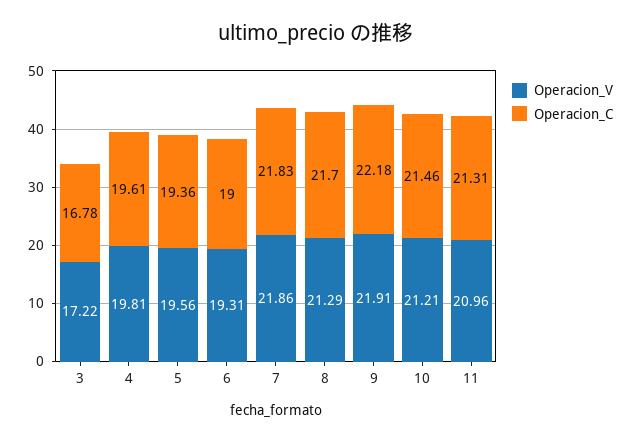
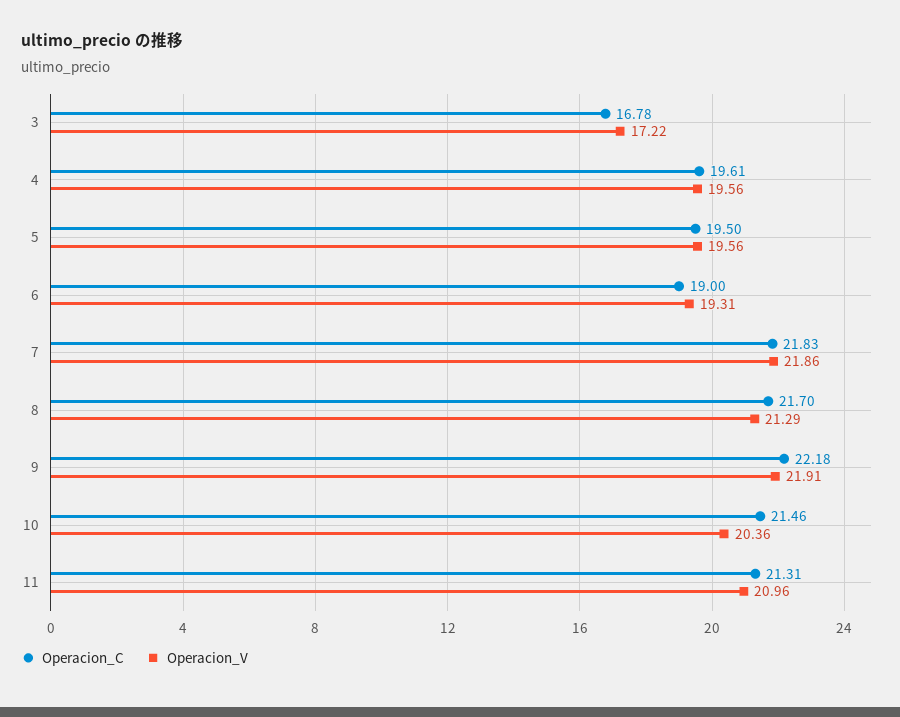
  {
    "Operacion_V": {
      "3": 17.22,
-     "4": 19.81,
+     "4": 19.56,
      "5": 19.56,
      "6": 19.31,
      "7": 21.86,
      "8": 21.29,
      "9": 21.91,
-     "10": 21.21,
+     "10": 20.36,
      "11": 20.96
    },
    "Operacion_C": {
      "3": 16.78,
      "4": 19.61,
-     "5": 19.36,
+     "5": 19.5,
      "6": 19,
      "7": 21.83,
      "8": 21.7,
      "9": 22.18,
      "10": 21.46,
      "11": 21.31
    }
  }

